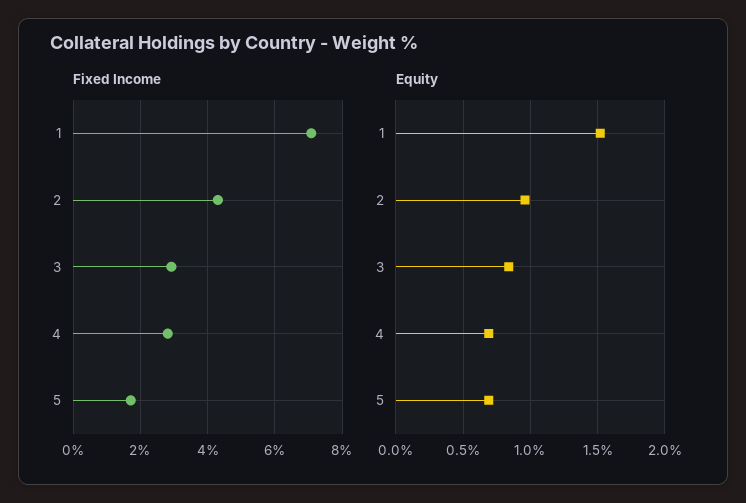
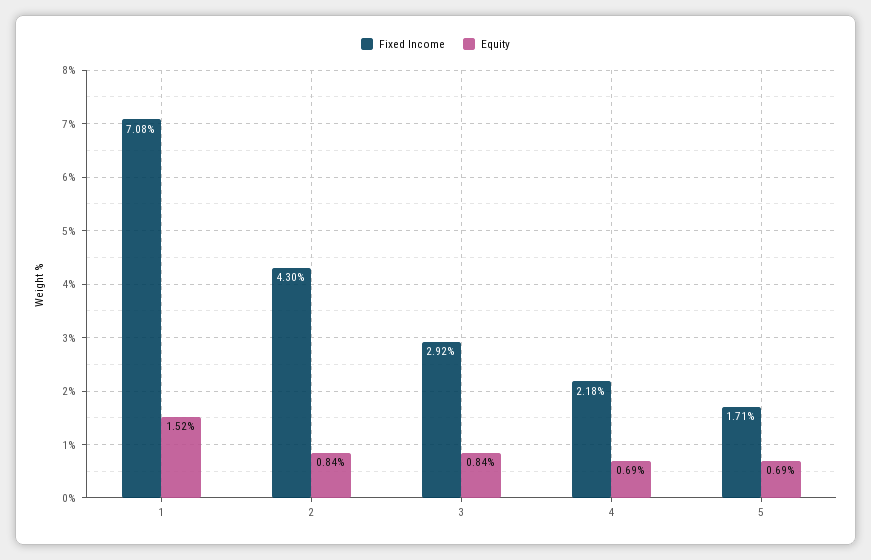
  {
    "Fixed Income": {
      "1": 7.08,
      "2": 4.3,
      "3": 2.92,
-     "4": 2.8,
+     "4": 2.18,
      "5": 1.71
    },
    "Equity": {
      "1": 1.52,
-     "2": 0.95,
+     "2": 0.84,
      "3": 0.84,
      "4": 0.69,
      "5": 0.69
    }
  }

